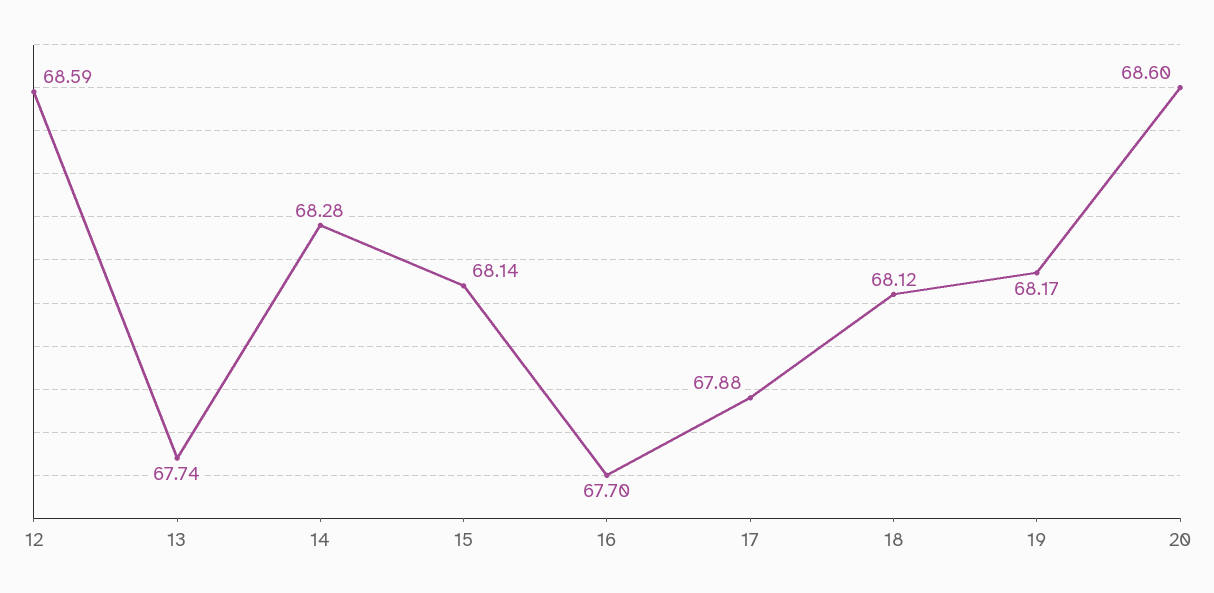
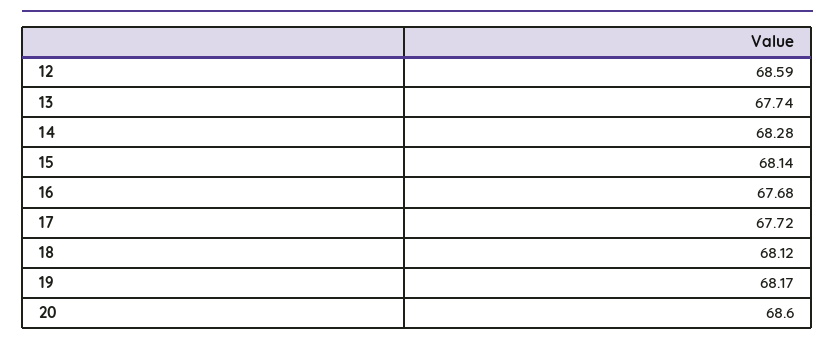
  {
    "12": 68.59,
    "13": 67.74,
    "14": 68.28,
    "15": 68.14,
-   "16": 67.7,
+   "16": 67.68,
-   "17": 67.88,
+   "17": 67.72,
    "18": 68.12,
    "19": 68.17,
    "20": 68.6
  }

